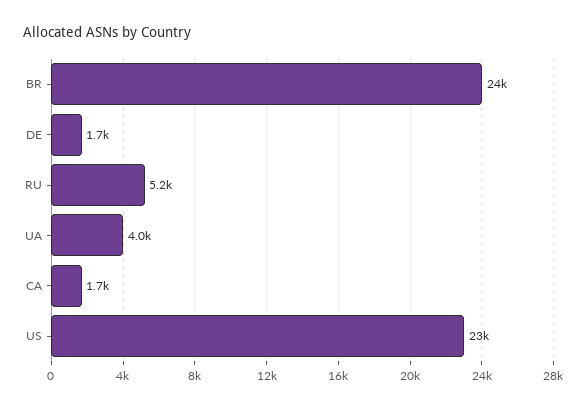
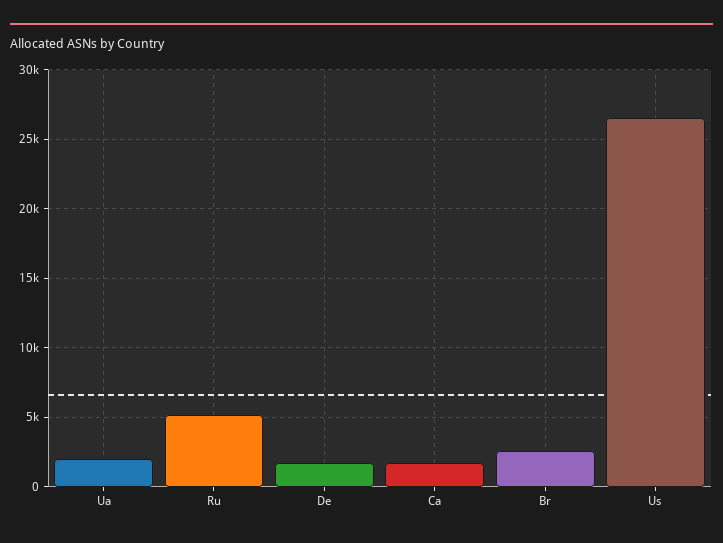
  {
-   "BR": 24000,
+   "BR": 2500,
    "DE": 1700,
    "RU": 5200,
-   "UA": 4000,
+   "UA": 2000,
    "CA": 1700,
-   "US": 23000
+   "US": 26500
  }

